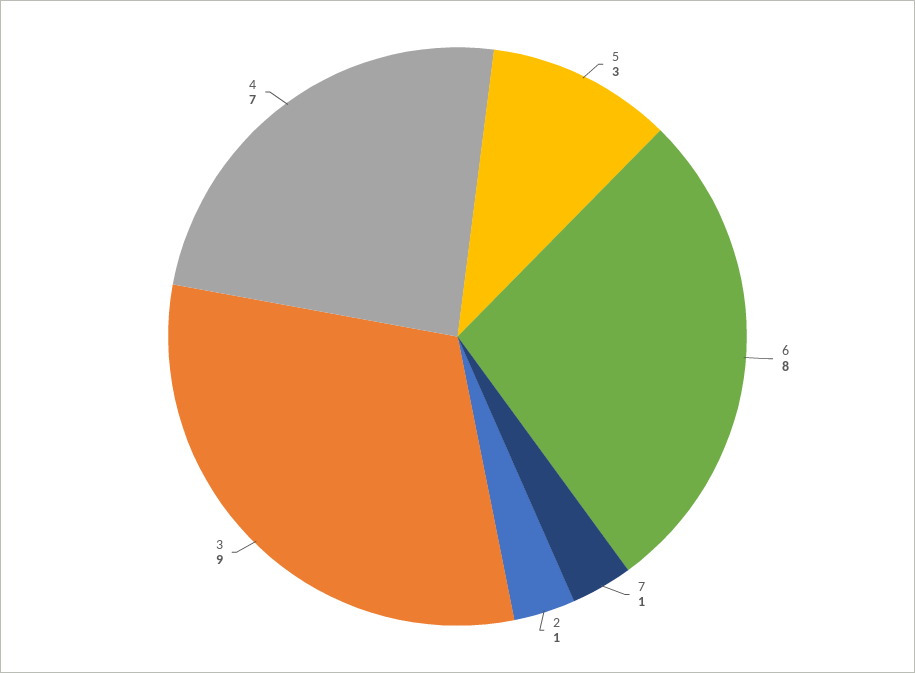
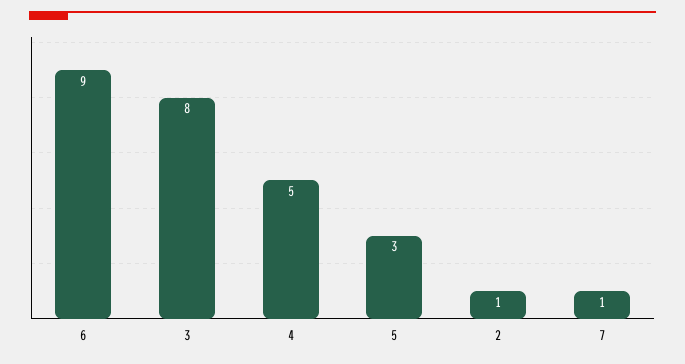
  {
    "5": 3,
-   "6": 8,
+   "6": 9,
    "7": 1,
    "2": 1,
-   "3": 9,
+   "3": 8,
-   "4": 7
+   "4": 5
  }

